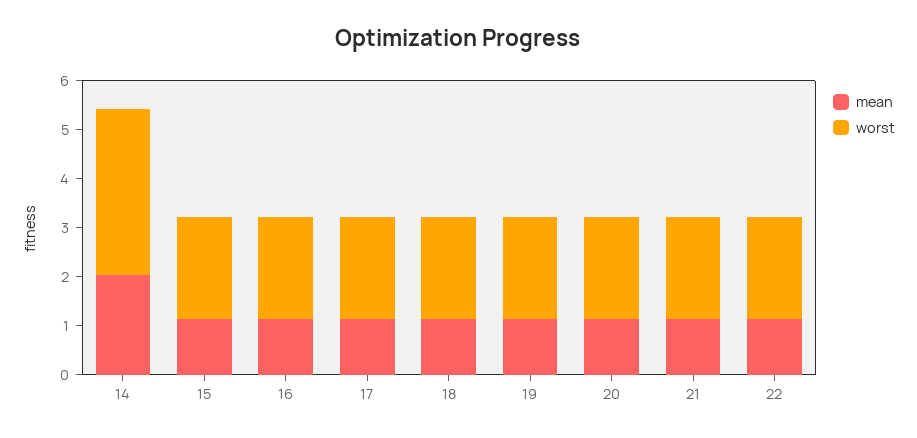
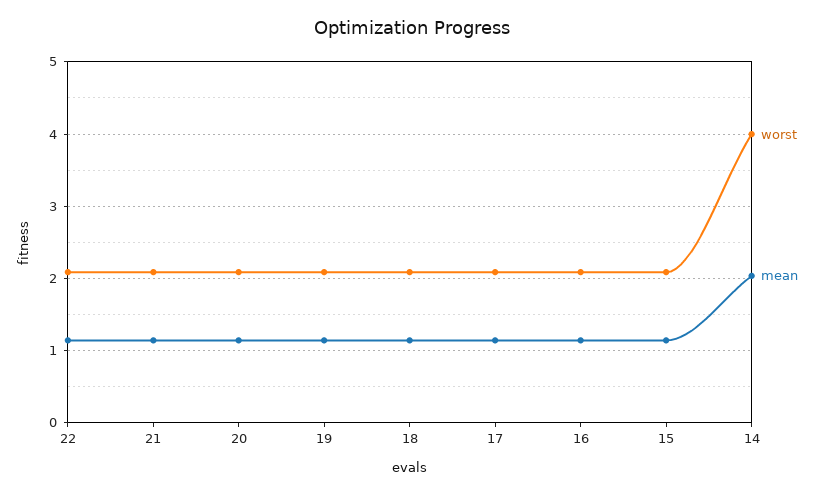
  {
    "mean": {
      "14": 2,
      "15": 1.1,
      "16": 1.1,
      "17": 1.1,
      "18": 1.1,
      "19": 1.1,
      "20": 1.1,
      "21": 1.1,
      "22": 1.1
    },
    "worst": {
-     "14": 3.4,
+     "14": 4,
      "15": 2.1,
      "16": 2.1,
      "17": 2.1,
      "18": 2.1,
      "19": 2.1,
      "20": 2.1,
      "21": 2.1,
      "22": 2.1
    }
  }

